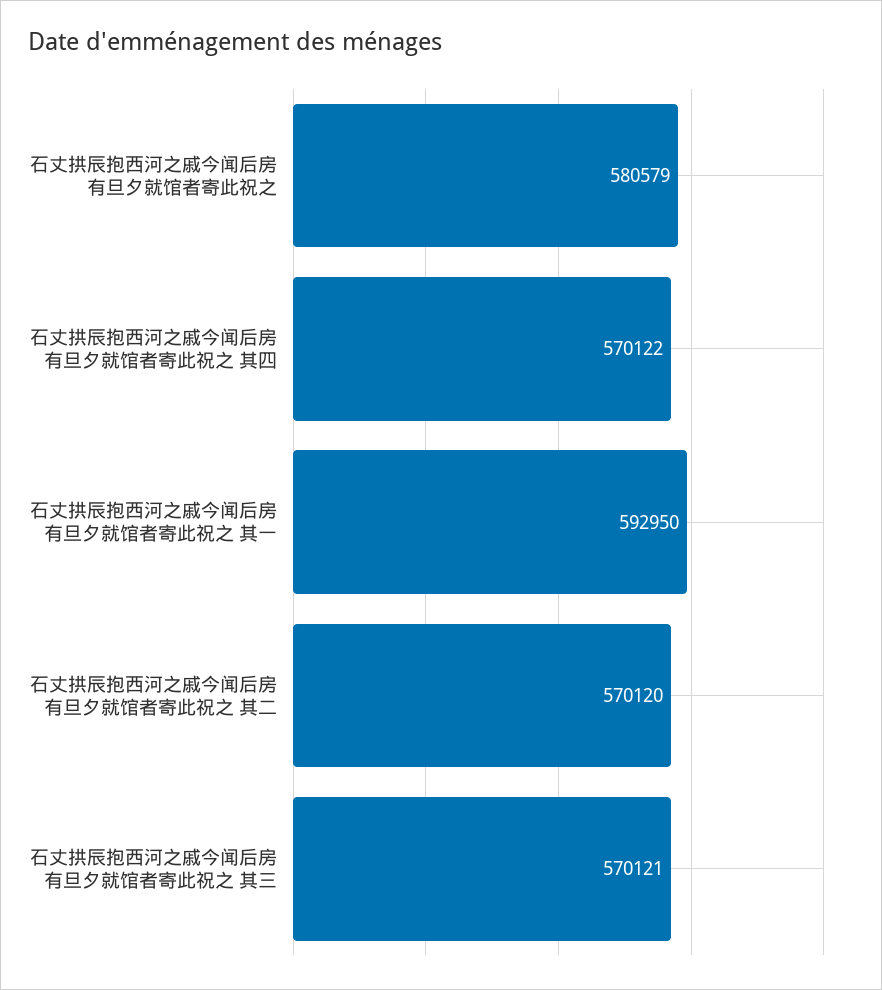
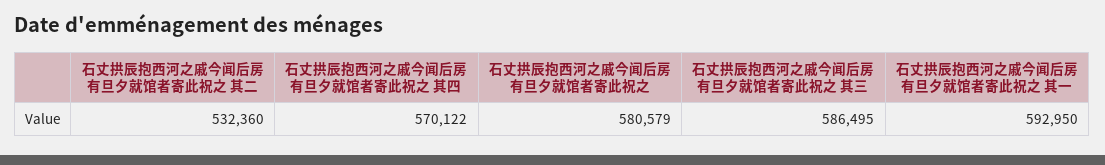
  {
    "石丈拱辰抱西河之戚今闻后房有旦夕就馆者寄此祝之": 580579,
    "石丈拱辰抱西河之戚今闻后房有旦夕就馆者寄此祝之 其四": 570122,
    "石丈拱辰抱西河之戚今闻后房有旦夕就馆者寄此祝之 其一": 592950,
-   "石丈拱辰抱西河之戚今闻后房有旦夕就馆者寄此祝之 其二": 570120,
+   "石丈拱辰抱西河之戚今闻后房有旦夕就馆者寄此祝之 其二": 532360,
-   "石丈拱辰抱西河之戚今闻后房有旦夕就馆者寄此祝之 其三": 570121
+   "石丈拱辰抱西河之戚今闻后房有旦夕就馆者寄此祝之 其三": 586495
  }

